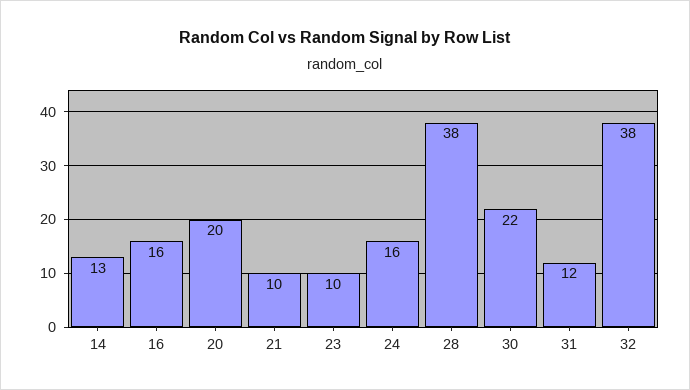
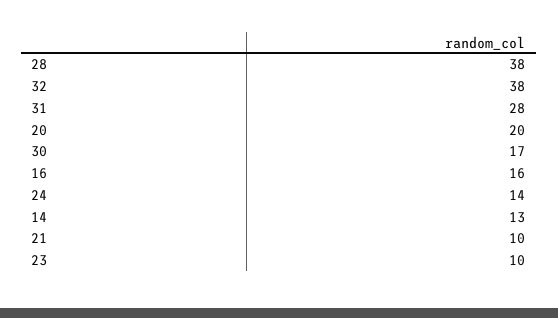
  {
    "14": 13,
    "16": 16,
    "20": 20,
    "21": 10,
    "23": 10,
-   "24": 16,
+   "24": 14,
    "28": 38,
-   "30": 22,
+   "30": 17,
-   "31": 12,
+   "31": 28,
    "32": 38
  }

